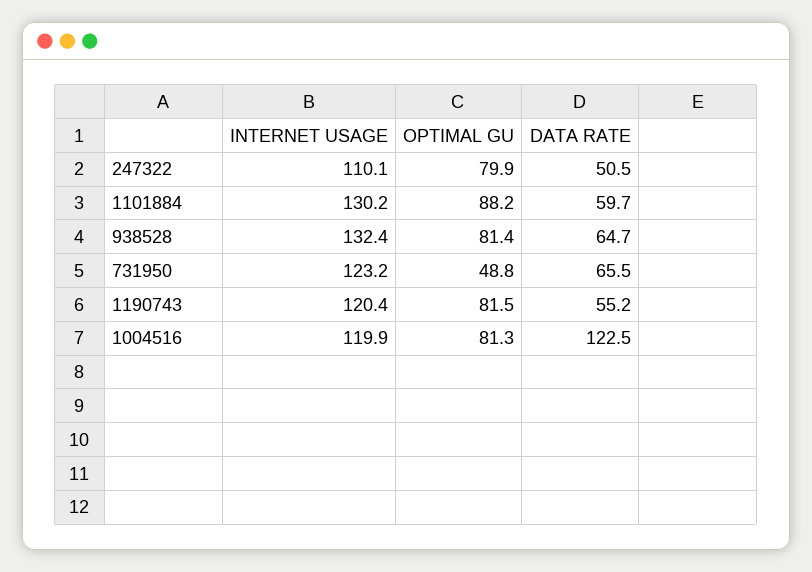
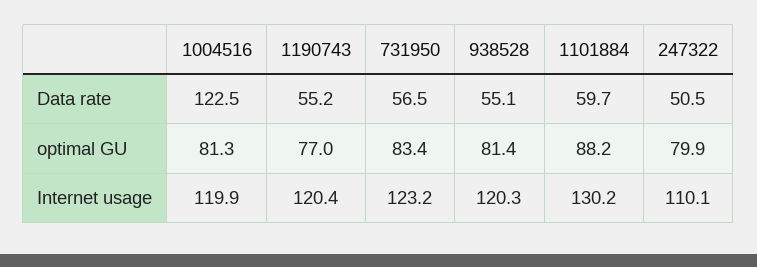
  {
    "INTERNET USAGE": {
      "247322": 110.1,
      "1101884": 130.2,
-     "938528": 132.4,
+     "938528": 120.3,
      "731950": 123.2,
      "1190743": 120.4,
      "1004516": 119.9
    },
    "OPTIMAL GU": {
      "247322": 79.9,
      "1101884": 88.2,
      "938528": 81.4,
-     "731950": 48.8,
+     "731950": 83.4,
-     "1190743": 81.5,
+     "1190743": 77,
      "1004516": 81.3
    },
    "DATA RATE": {
      "247322": 50.5,
      "1101884": 59.7,
-     "938528": 64.7,
+     "938528": 55.1,
-     "731950": 65.5,
+     "731950": 56.5,
      "1190743": 55.2,
      "1004516": 122.5
    }
  }

